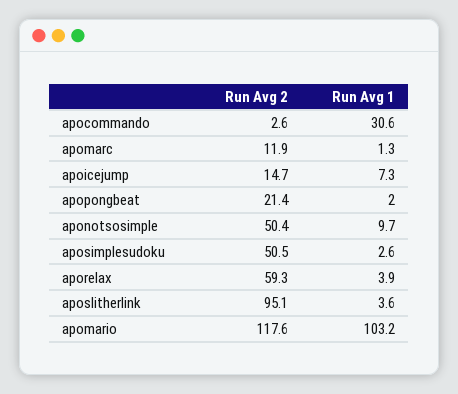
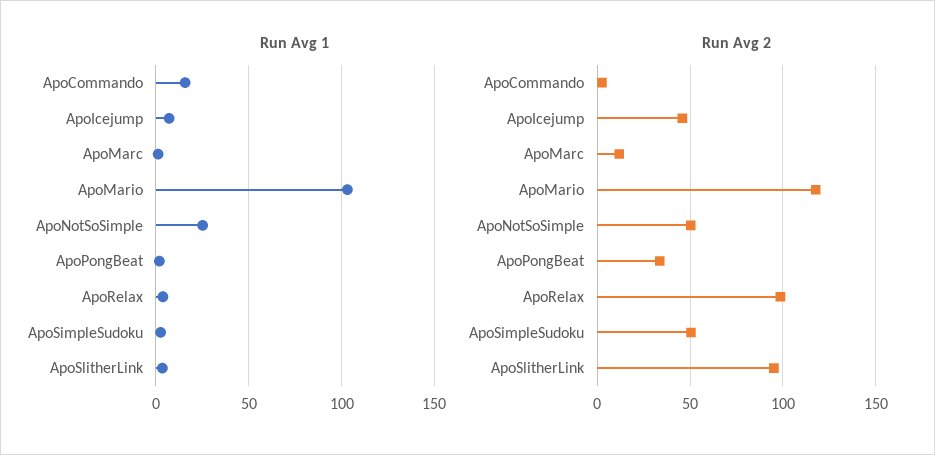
  {
    "Run Avg 2": {
      "apocommando": 2.6,
      "apomarc": 11.9,
-     "apoicejump": 14.7,
+     "apoicejump": 45,
-     "apopongbeat": 21.4,
+     "apopongbeat": 35,
      "aponotsosimple": 50.4,
      "aposimplesudoku": 50.5,
-     "aporelax": 59.3,
+     "aporelax": 100,
      "aposlitherlink": 95.1,
      "apomario": 117.6
    },
    "Run Avg 1": {
-     "apocommando": 30.6,
+     "apocommando": 15,
      "apomarc": 1.3,
      "apoicejump": 7.3,
      "apopongbeat": 2,
-     "aponotsosimple": 9.7,
+     "aponotsosimple": 25,
      "aposimplesudoku": 2.6,
      "aporelax": 3.9,
      "aposlitherlink": 3.6,
      "apomario": 103.2
    }
  }

